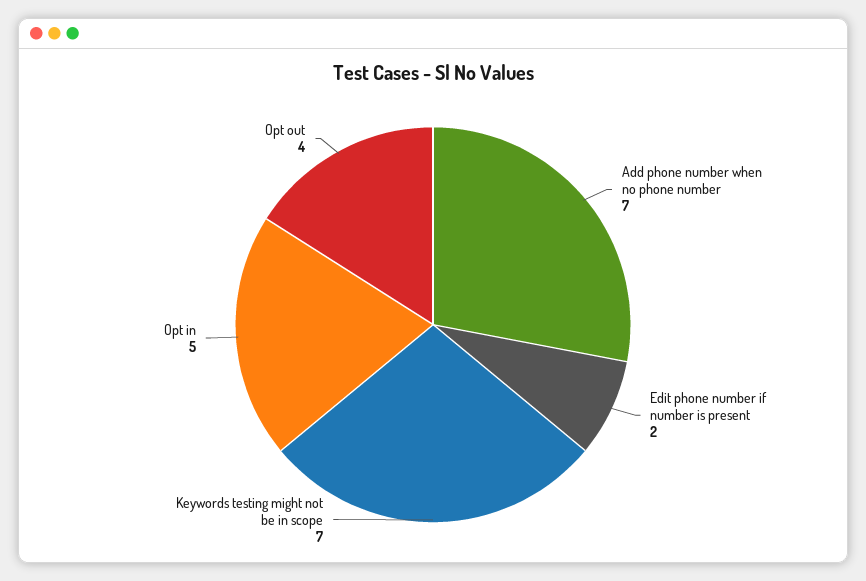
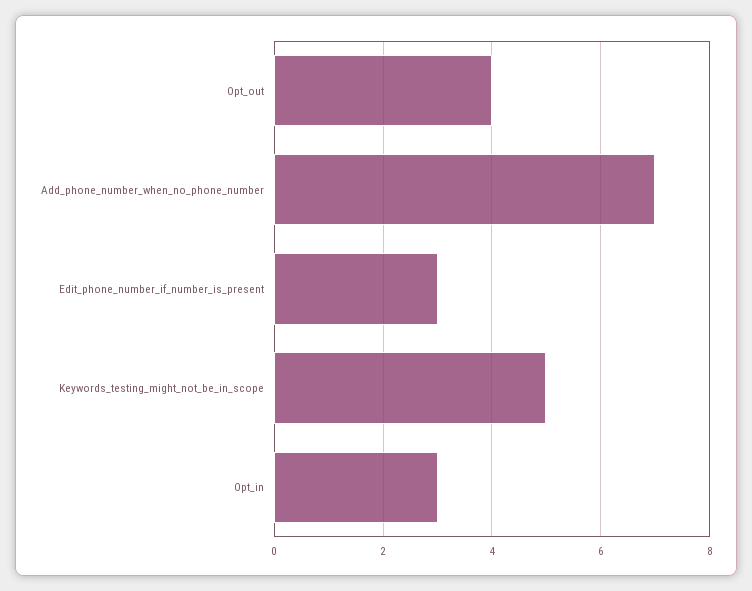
  {
    "Add phone number when no phone number": 7,
-   "Edit phone number if number is present": 2,
+   "Edit phone number if number is present": 3,
-   "Keywords testing might not be in scope": 7,
+   "Keywords testing might not be in scope": 5,
-   "Opt in": 5,
+   "Opt in": 3,
    "Opt out": 4
  }

